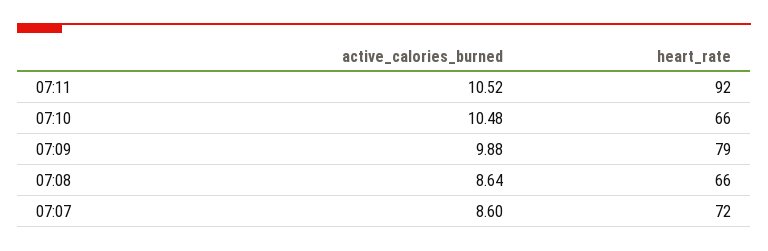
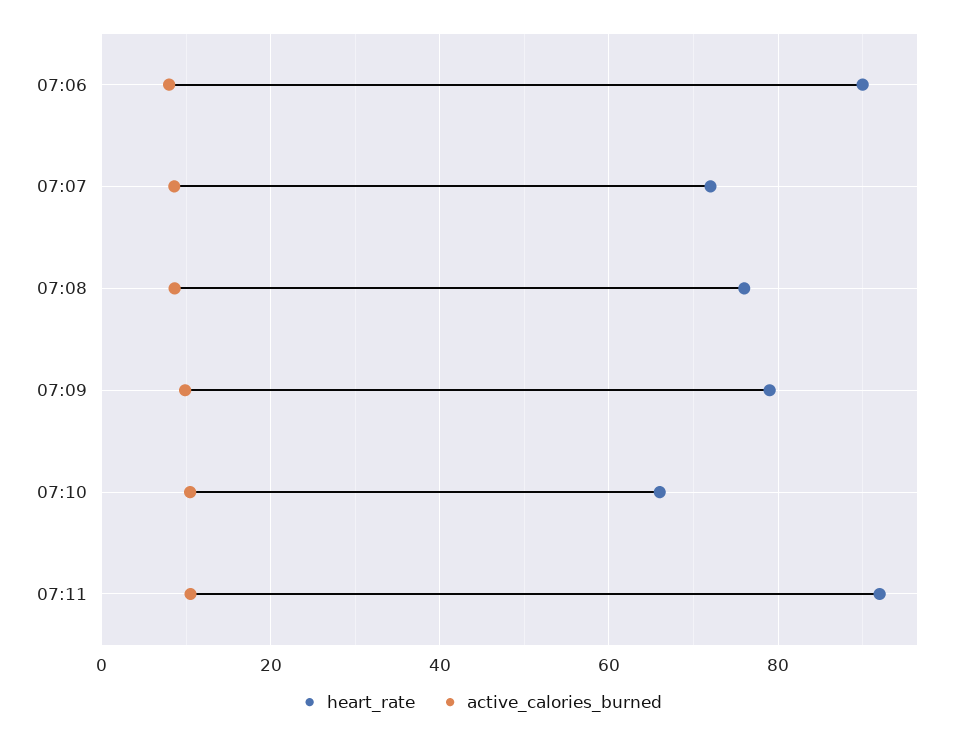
  {
    "active_calories_burned": {
      "07:11": 10.52,
      "07:10": 10.48,
      "07:09": 9.88,
      "07:08": 8.64,
-     "07:07": 8.6
+     "07:07": 8.6,
+     "07:06": 8
    },
    "heart_rate": {
      "07:11": 92,
      "07:10": 66,
      "07:09": 79,
-     "07:08": 66,
+     "07:08": 76,
-     "07:07": 72
+     "07:07": 72,
+     "07:06": 90
    }
  }

